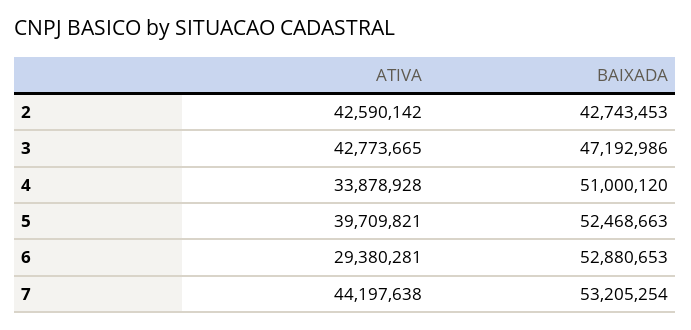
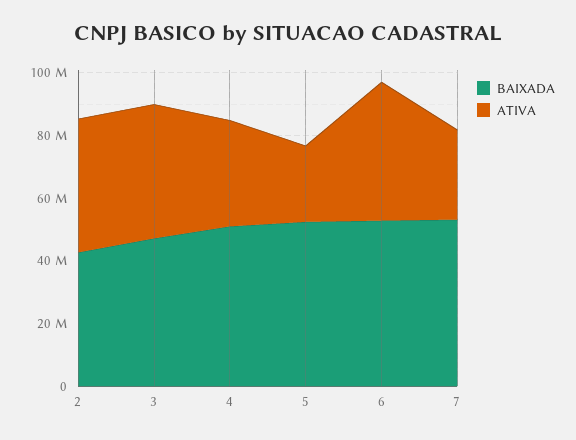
  {
    "ATIVA": {
      "2": 42590142,
      "3": 42773665,
      "4": 33878928,
-     "5": 39709821,
+     "5": 25000000,
-     "6": 29380281,
+     "6": 45000000,
-     "7": 44197638
+     "7": 30000000
    },
    "BAIXADA": {
      "2": 42743453,
      "3": 47192986,
      "4": 51000120,
      "5": 52468663,
      "6": 52880653,
      "7": 53205254
    }
  }

